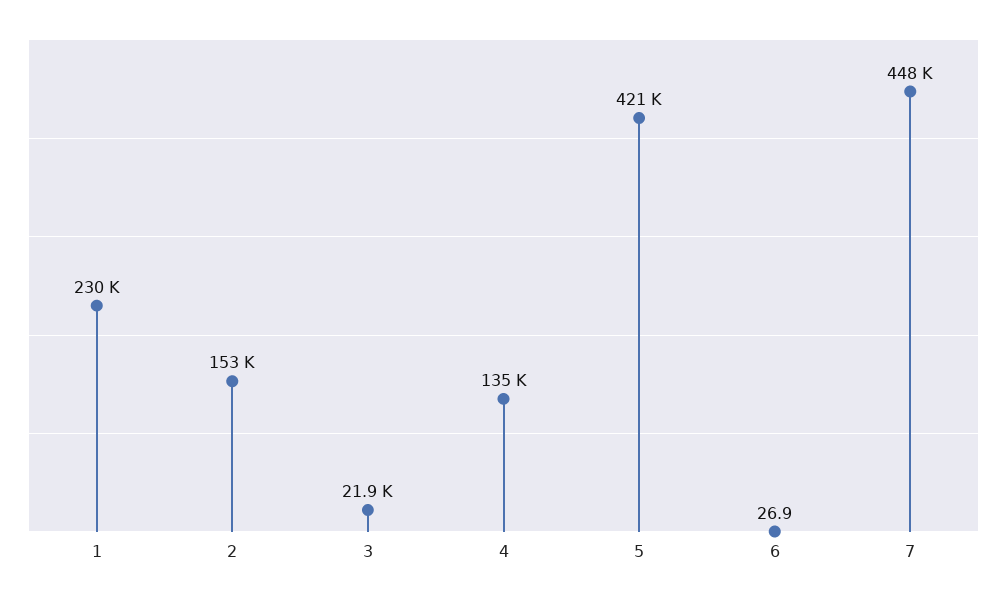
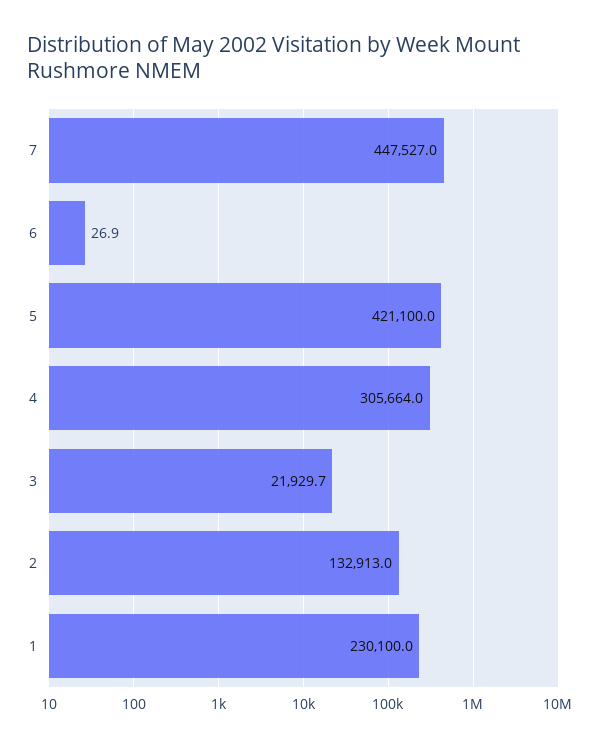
  {
    "1": 230100,
-   "2": 153000,
+   "2": 132913,
    "3": 21929.7,
-   "4": 135000,
+   "4": 305664,
    "5": 421100,
    "6": 26.9,
    "7": 447527
  }

